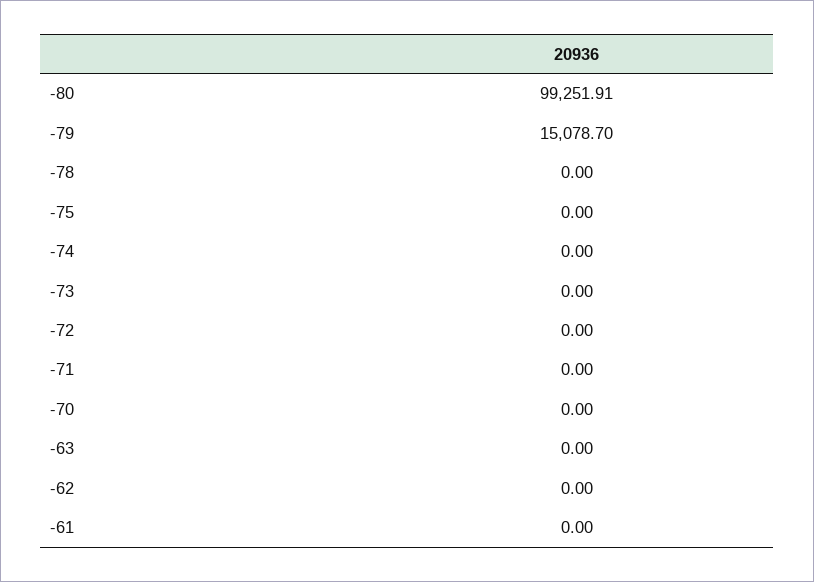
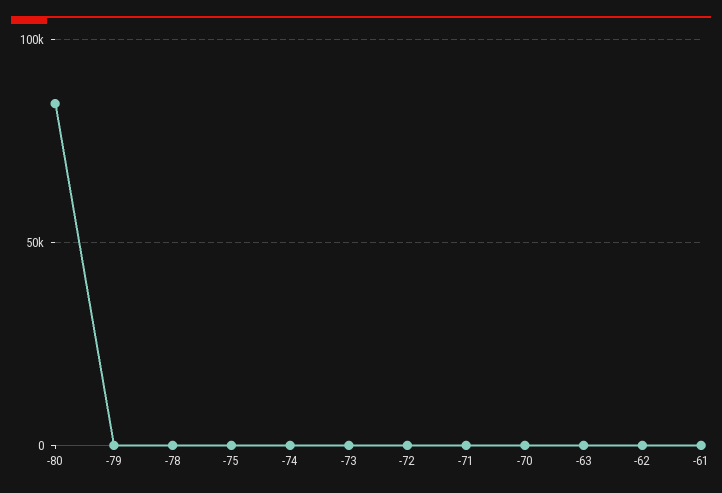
  {
-   "-80": 99251.91,
+   "-80": 85000,
-   "-79": 15078.7,
+   "-79": 0,
    "-78": 0,
    "-75": 0,
    "-74": 0,
    "-73": 0,
    "-72": 0,
    "-71": 0,
    "-70": 0,
    "-63": 0,
    "-62": 0,
    "-61": 0
  }

